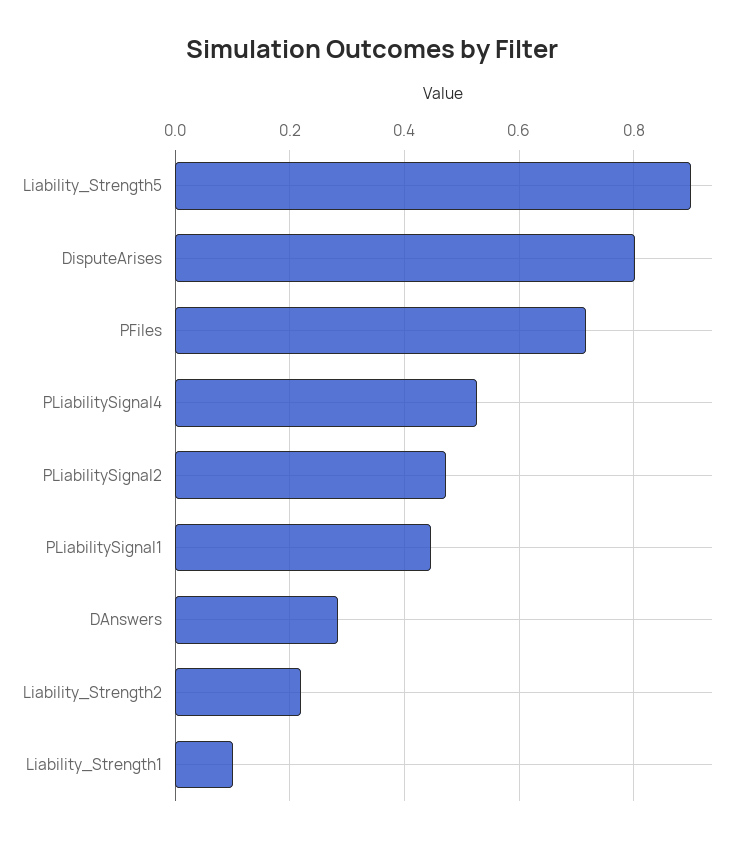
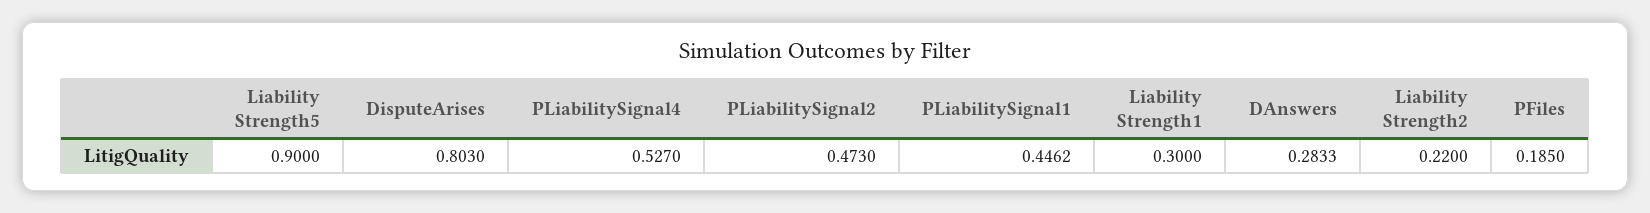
  {
    "Liability_Strength5": 0.9,
    "DisputeArises": 0.803,
-   "PFiles": 0.72,
+   "PFiles": 0.185,
    "PLiabilitySignal4": 0.527,
    "PLiabilitySignal2": 0.473,
    "PLiabilitySignal1": 0.4462,
    "DAnswers": 0.2833,
    "Liability_Strength2": 0.22,
-   "Liability_Strength1": 0.1
+   "Liability_Strength1": 0.3
  }

